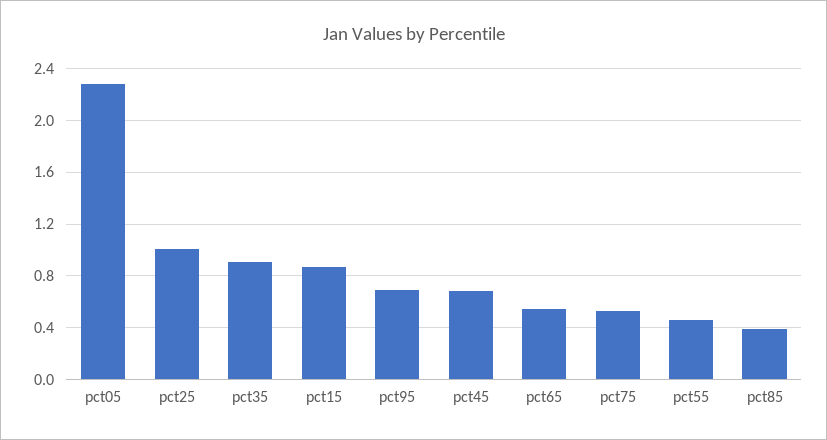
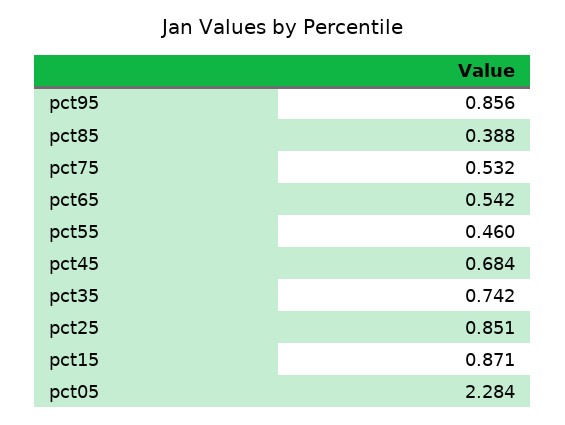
  {
    "pct05": 2.284,
-   "pct25": 1,
+   "pct25": 0.851,
-   "pct35": 0.9,
+   "pct35": 0.742,
    "pct15": 0.871,
-   "pct95": 0.7,
+   "pct95": 0.856,
    "pct45": 0.684,
    "pct65": 0.542,
    "pct75": 0.532,
    "pct55": 0.46,
    "pct85": 0.388
  }

